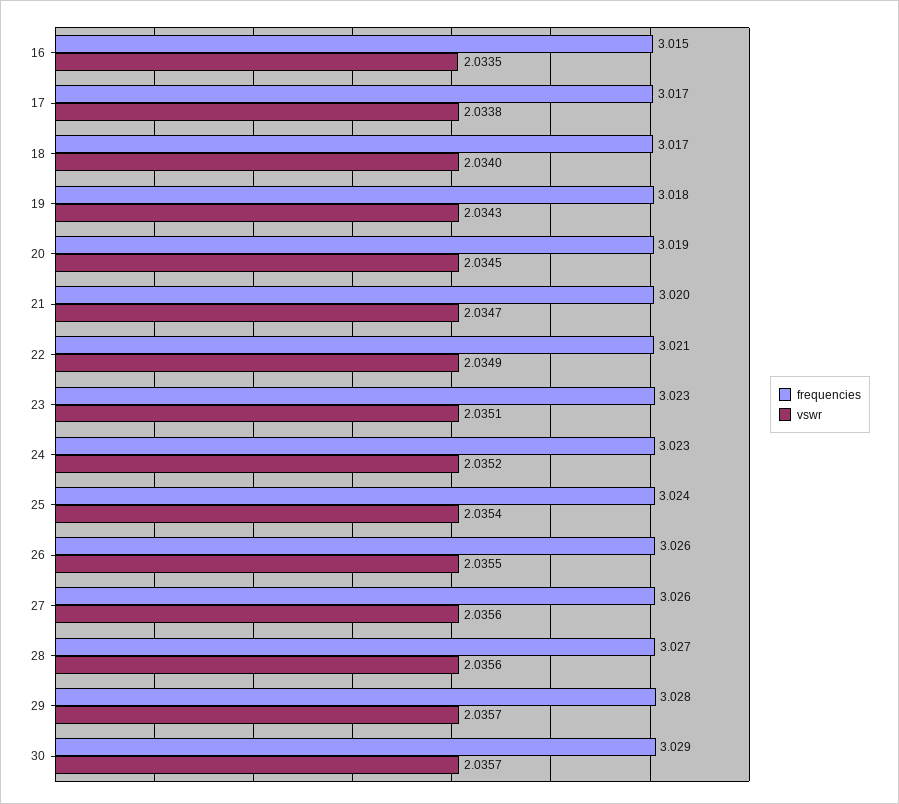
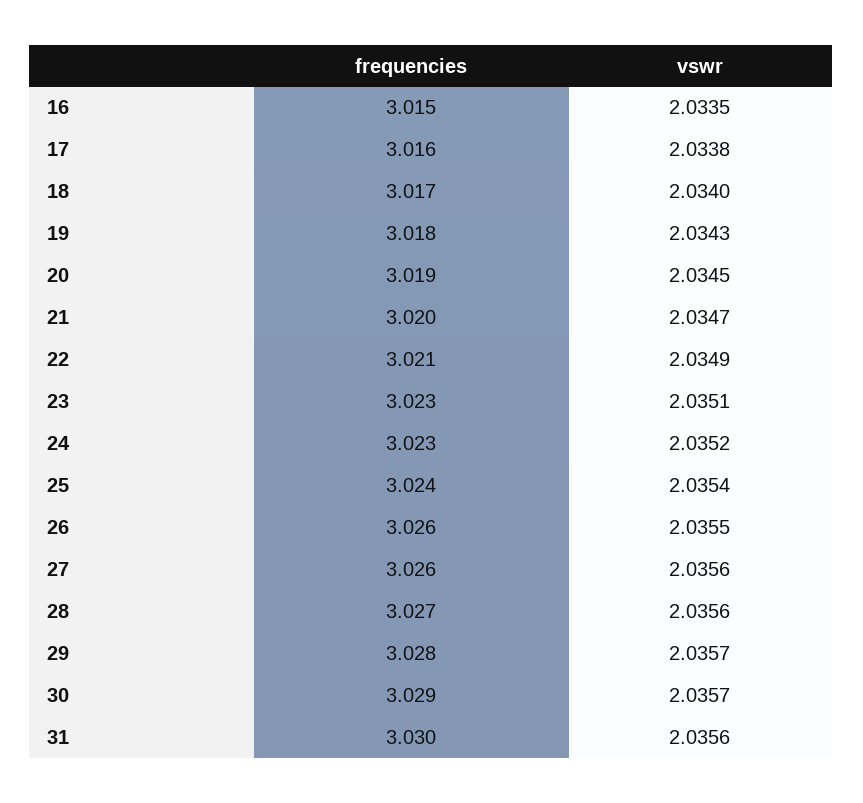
  {
    "frequencies": {
      "16": 3.015,
-     "17": 3.017,
+     "17": 3.016,
      "18": 3.017,
      "19": 3.018,
      "20": 3.019,
      "21": 3.02,
      "22": 3.021,
      "23": 3.023,
      "24": 3.023,
      "25": 3.024,
      "26": 3.026,
      "27": 3.026,
      "28": 3.027,
      "29": 3.028,
-     "30": 3.029
+     "30": 3.029,
+     "31": 3.03
    },
    "vswr": {
      "16": 2.0335,
      "17": 2.0338,
      "18": 2.034,
      "19": 2.0343,
      "20": 2.0345,
      "21": 2.0347,
      "22": 2.0349,
      "23": 2.0351,
      "24": 2.0352,
      "25": 2.0354,
      "26": 2.0355,
      "27": 2.0356,
      "28": 2.0356,
      "29": 2.0357,
-     "30": 2.0357
+     "30": 2.0357,
+     "31": 2.0356
    }
  }

